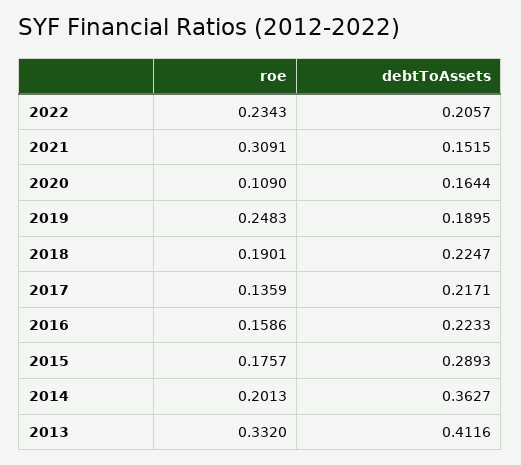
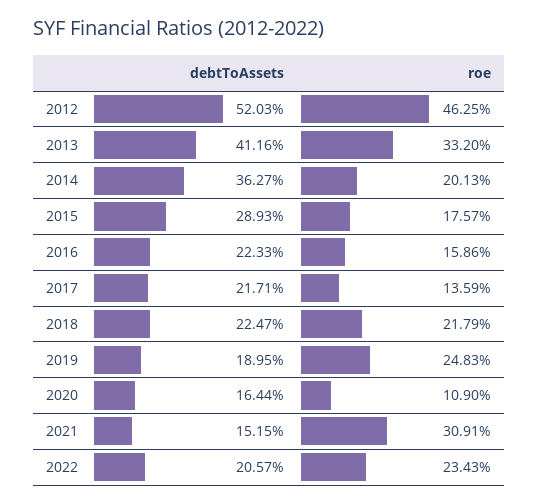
  {
    "roe": {
      "2022": 0.2343,
      "2021": 0.3091,
      "2020": 0.109,
      "2019": 0.2483,
-     "2018": 0.1901,
+     "2018": 0.2179,
      "2017": 0.1359,
      "2016": 0.1586,
      "2015": 0.1757,
      "2014": 0.2013,
-     "2013": 0.332
+     "2013": 0.332,
+     "2012": 0.4625
    },
    "debtToAssets": {
      "2022": 0.2057,
      "2021": 0.1515,
      "2020": 0.1644,
      "2019": 0.1895,
      "2018": 0.2247,
      "2017": 0.2171,
      "2016": 0.2233,
      "2015": 0.2893,
      "2014": 0.3627,
-     "2013": 0.4116
+     "2013": 0.4116,
+     "2012": 0.5203
    }
  }

